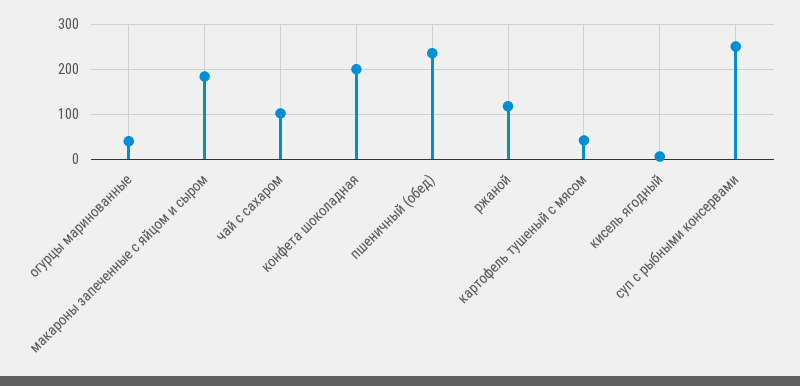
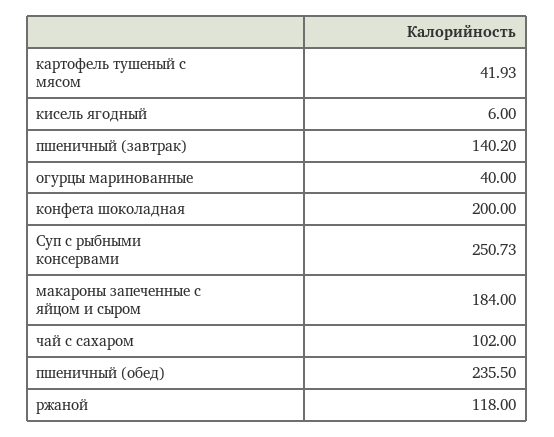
  {
    "огурцы маринованные": 40,
    "макароны запеченные с яйцом и сыром": 184,
    "чай с сахаром": 102,
    "конфета шоколадная": 200,
    "пшеничный (обед)": 235.5,
    "ржаной": 118,
    "картофель тушеный с мясом": 41.93,
    "кисель ягодный": 6,
-   "суп с рыбными консервами": 250.73
+   "суп с рыбными консервами": 250.73,
+   "пшеничный (завтрак)": 140.2
  }

